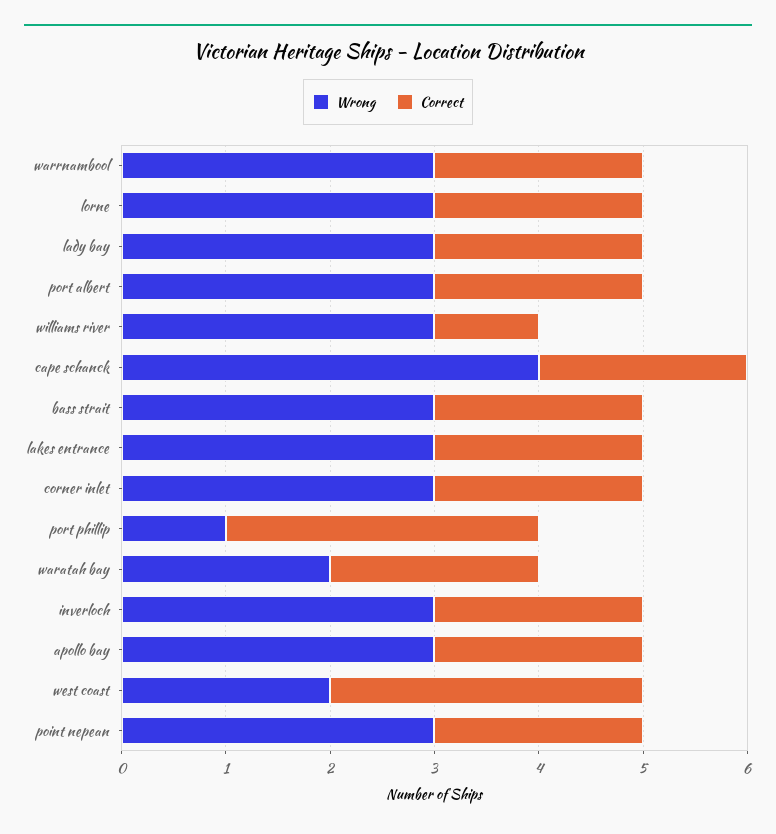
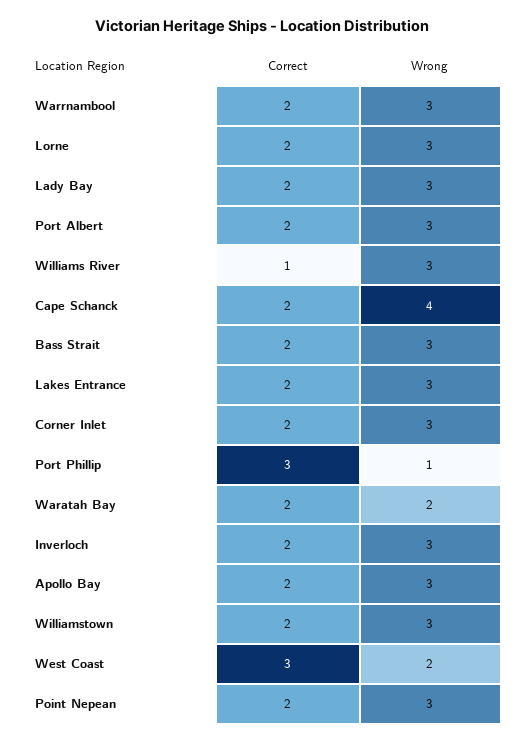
  {
    "Wrong": {
      "warrnambool": 3,
      "lorne": 3,
      "lady bay": 3,
      "port albert": 3,
      "williams river": 3,
      "cape schanck": 4,
      "bass strait": 3,
      "lakes entrance": 3,
      "corner inlet": 3,
      "port phillip": 1,
      "waratah bay": 2,
      "inverloch": 3,
      "apollo bay": 3,
      "west coast": 2,
-     "point nepean": 3
+     "point nepean": 3,
+     "Williamstown": 3
    },
    "Correct": {
      "warrnambool": 2,
      "lorne": 2,
      "lady bay": 2,
      "port albert": 2,
      "williams river": 1,
      "cape schanck": 2,
      "bass strait": 2,
      "lakes entrance": 2,
      "corner inlet": 2,
      "port phillip": 3,
      "waratah bay": 2,
      "inverloch": 2,
      "apollo bay": 2,
      "west coast": 3,
-     "point nepean": 2
+     "point nepean": 2,
+     "Williamstown": 2
    }
  }

